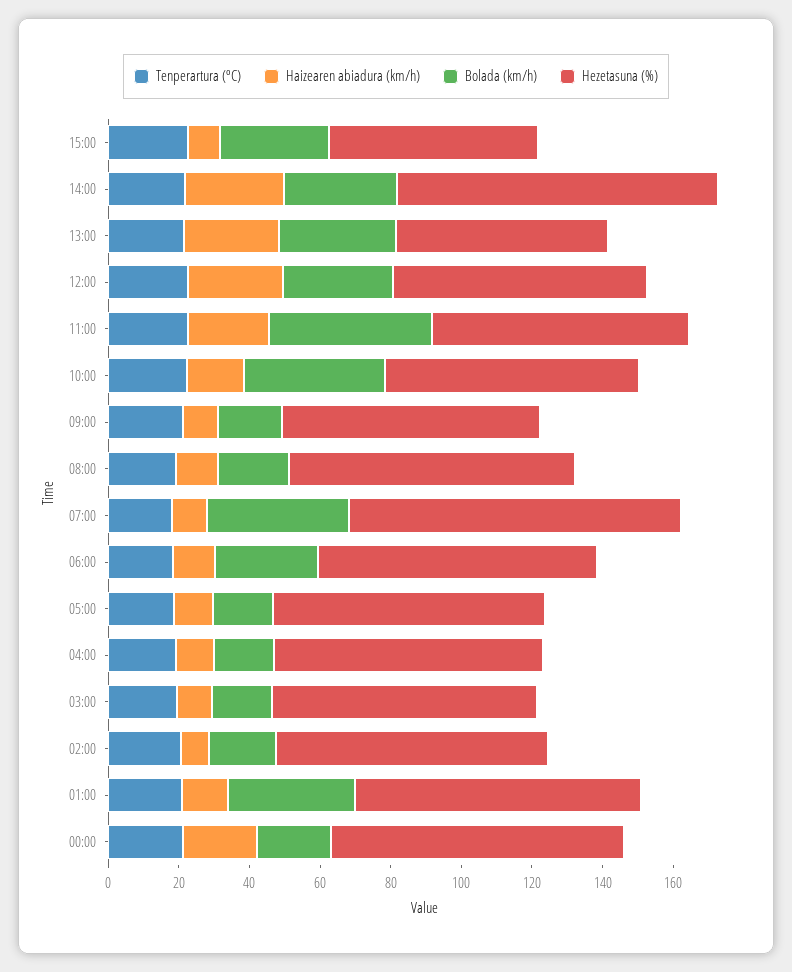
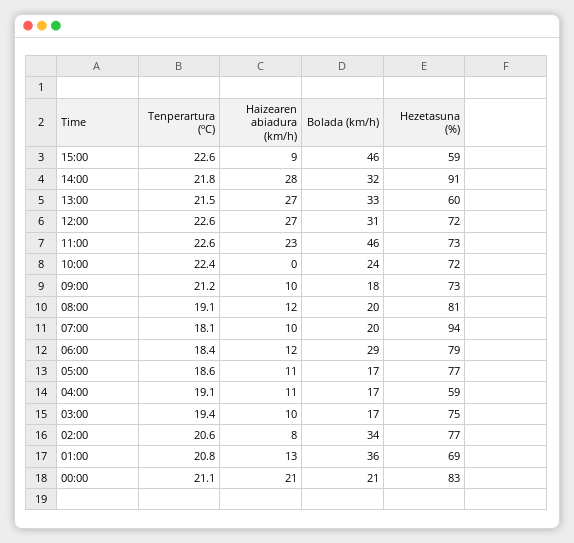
  {
    "Tenperartura (ºC)": {
      "15:00": 22.6,
      "14:00": 21.8,
      "13:00": 21.5,
      "12:00": 22.6,
      "11:00": 22.6,
      "10:00": 22.4,
      "09:00": 21.2,
      "08:00": 19.1,
      "07:00": 18.1,
      "06:00": 18.4,
      "05:00": 18.6,
      "04:00": 19.1,
      "03:00": 19.4,
      "02:00": 20.6,
      "01:00": 20.8,
      "00:00": 21.1
    },
    "Haizearen abiadura (km/h)": {
      "15:00": 9,
      "14:00": 28,
      "13:00": 27,
      "12:00": 27,
      "11:00": 23,
-     "10:00": 15,
+     "10:00": 0,
      "09:00": 10,
      "08:00": 12,
      "07:00": 10,
      "06:00": 12,
      "05:00": 11,
      "04:00": 11,
      "03:00": 10,
      "02:00": 8,
      "01:00": 13,
      "00:00": 21
    },
    "Bolada (km/h)": {
-     "15:00": 30,
+     "15:00": 46,
      "14:00": 32,
      "13:00": 33,
      "12:00": 31,
      "11:00": 46,
-     "10:00": 40,
+     "10:00": 24,
      "09:00": 18,
      "08:00": 20,
-     "07:00": 40,
+     "07:00": 20,
      "06:00": 29,
      "05:00": 17,
      "04:00": 17,
      "03:00": 17,
-     "02:00": 20,
+     "02:00": 34,
      "01:00": 36,
      "00:00": 21
    },
    "Hezetasuna (%)": {
      "15:00": 59,
      "14:00": 91,
      "13:00": 60,
      "12:00": 72,
      "11:00": 73,
      "10:00": 72,
      "09:00": 73,
      "08:00": 81,
      "07:00": 94,
      "06:00": 79,
      "05:00": 77,
-     "04:00": 75,
+     "04:00": 59,
      "03:00": 75,
      "02:00": 77,
-     "01:00": 80,
+     "01:00": 69,
      "00:00": 83
    }
  }

